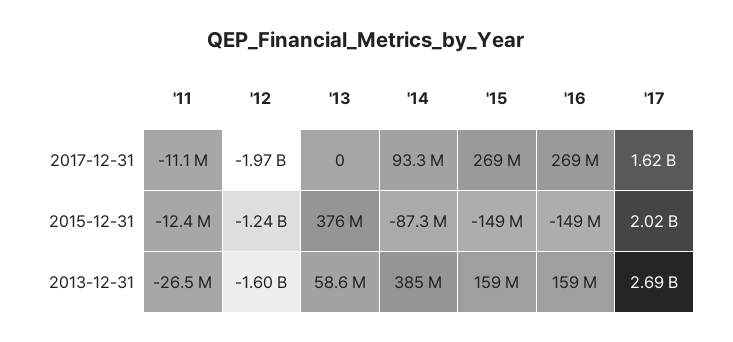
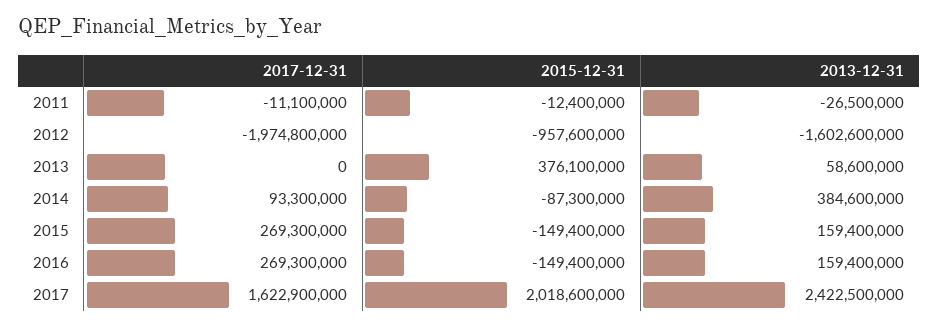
  {
    "'11": {
      "2017-12-31": -11100000,
      "2015-12-31": -12400000,
      "2013-12-31": -26500000
    },
    "'12": {
      "2017-12-31": -1974800000,
-     "2015-12-31": -1240000000,
+     "2015-12-31": -957600000,
      "2013-12-31": -1602600000
    },
    "'13": {
      "2017-12-31": 0,
      "2015-12-31": 376100000,
      "2013-12-31": 58600000
    },
    "'14": {
      "2017-12-31": 93300000,
      "2015-12-31": -87300000,
      "2013-12-31": 384600000
    },
    "'15": {
      "2017-12-31": 269300000,
      "2015-12-31": -149400000,
      "2013-12-31": 159400000
    },
    "'16": {
      "2017-12-31": 269300000,
      "2015-12-31": -149400000,
      "2013-12-31": 159400000
    },
    "'17": {
      "2017-12-31": 1622900000,
      "2015-12-31": 2018600000,
-     "2013-12-31": 2690000000
+     "2013-12-31": 2422500000
    }
  }

